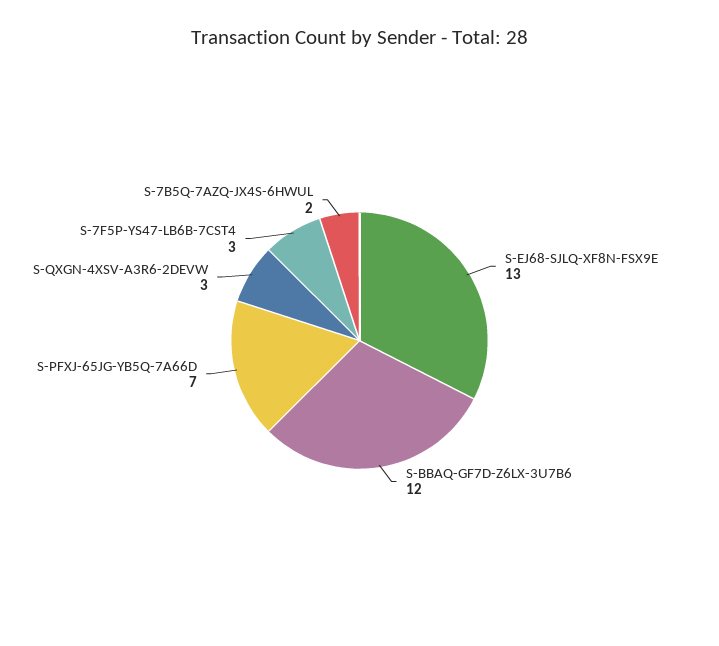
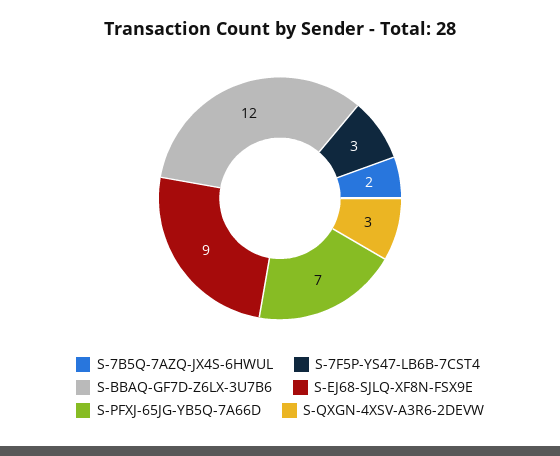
  {
-   "S-EJ68-SJLQ-XF8N-FSX9E": 13,
+   "S-EJ68-SJLQ-XF8N-FSX9E": 9,
    "S-BBAQ-GF7D-Z6LX-3U7B6": 12,
    "S-PFXJ-65JG-YB5Q-7A66D": 7,
    "S-QXGN-4XSV-A3R6-2DEVW": 3,
    "S-7F5P-YS47-LB6B-7CST4": 3,
    "S-7B5Q-7AZQ-JX4S-6HWUL": 2
  }

